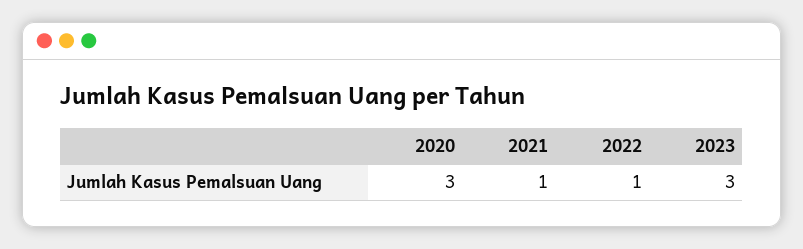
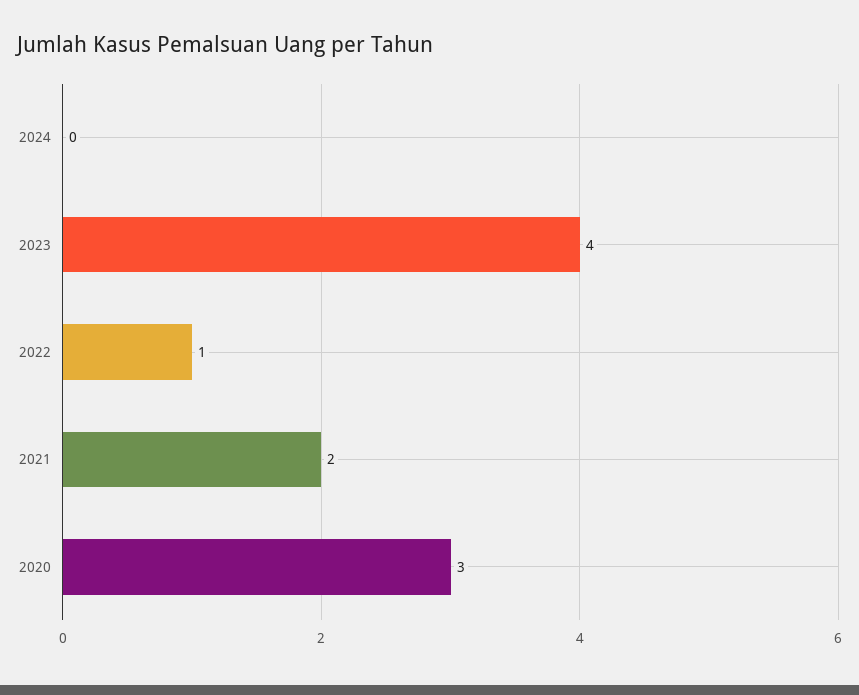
  {
    "2020": 3,
-   "2021": 1,
+   "2021": 2,
    "2022": 1,
-   "2023": 3
+   "2023": 4,
+   "2024": 0
  }

